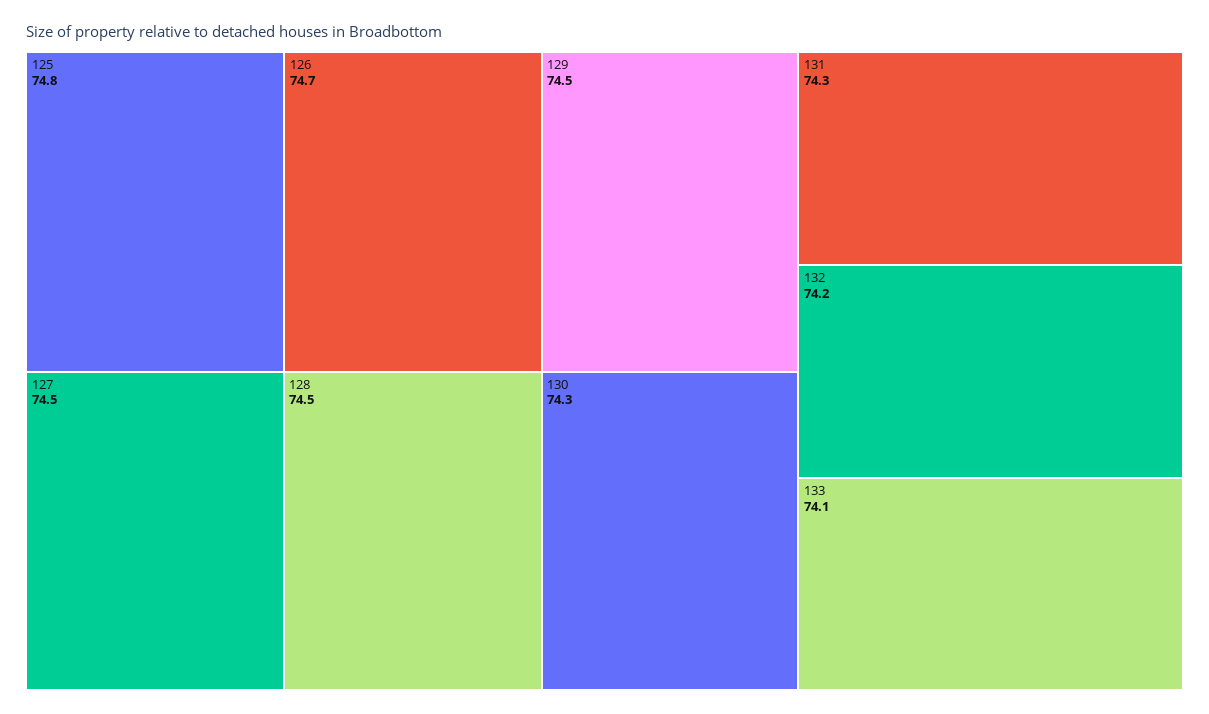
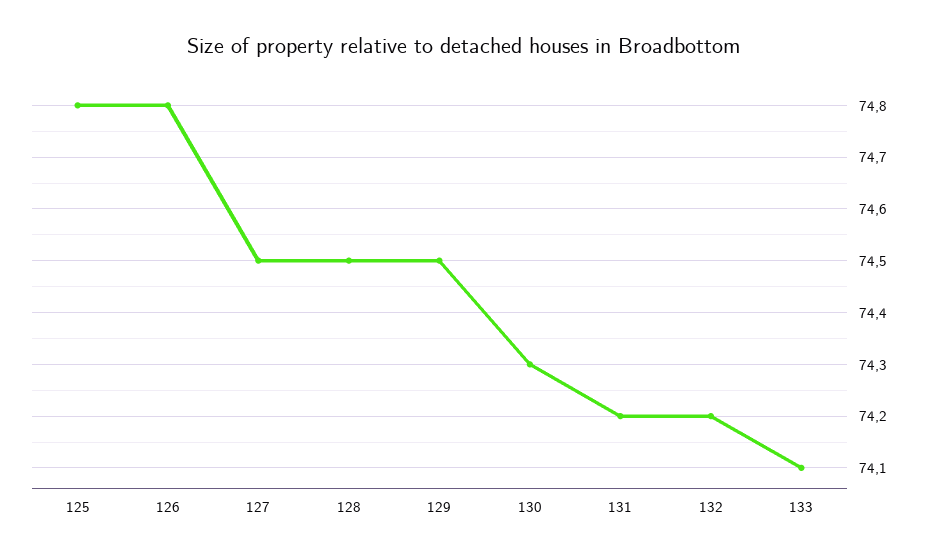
  {
    "125": 74.8,
-   "126": 74.7,
+   "126": 74.8,
    "127": 74.5,
    "128": 74.5,
    "129": 74.5,
    "130": 74.3,
-   "131": 74.3,
+   "131": 74.2,
    "132": 74.2,
    "133": 74.1
  }

